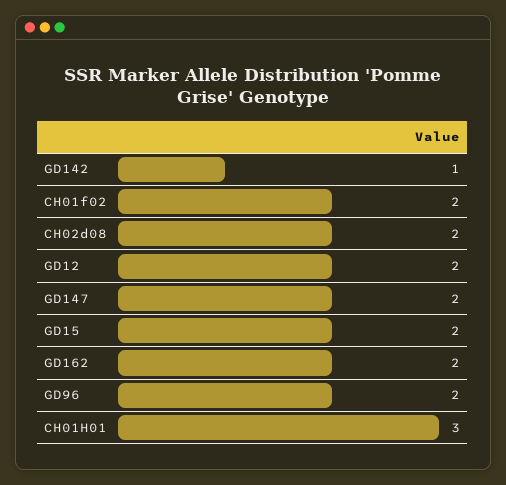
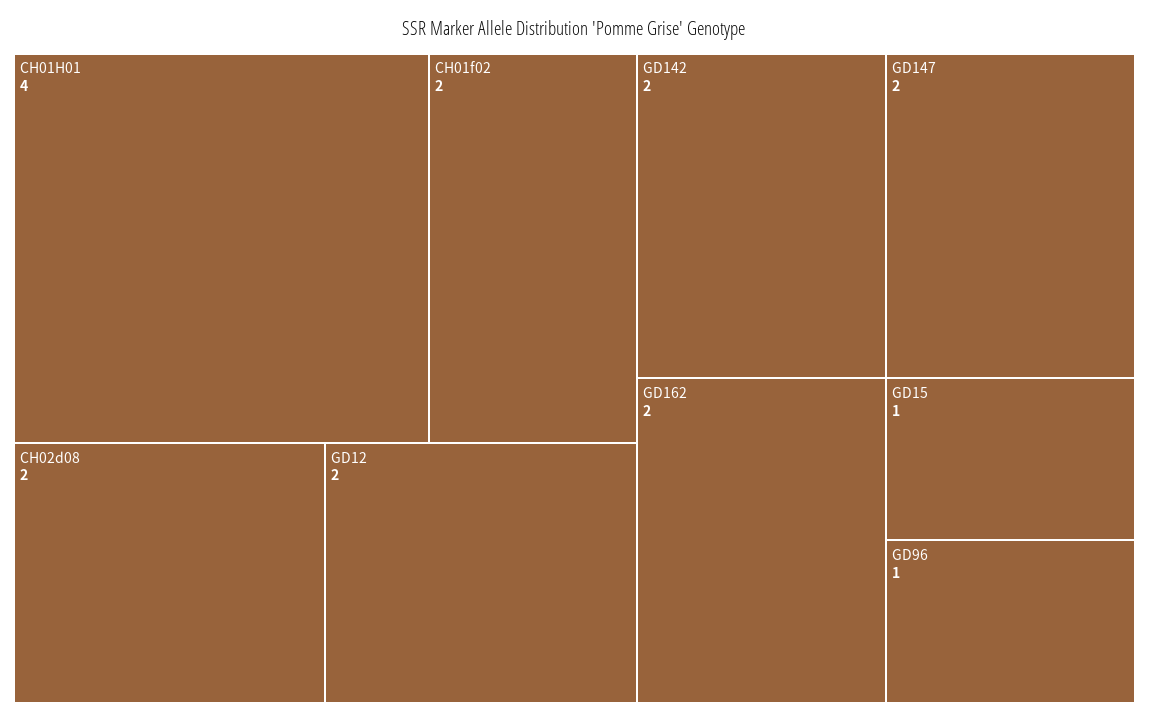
  {
-   "GD142": 1,
+   "GD142": 2,
    "CH01f02": 2,
    "CH02d08": 2,
    "GD12": 2,
    "GD147": 2,
-   "GD15": 2,
+   "GD15": 1,
    "GD162": 2,
-   "GD96": 2,
+   "GD96": 1,
-   "CH01H01": 3
+   "CH01H01": 4
  }

